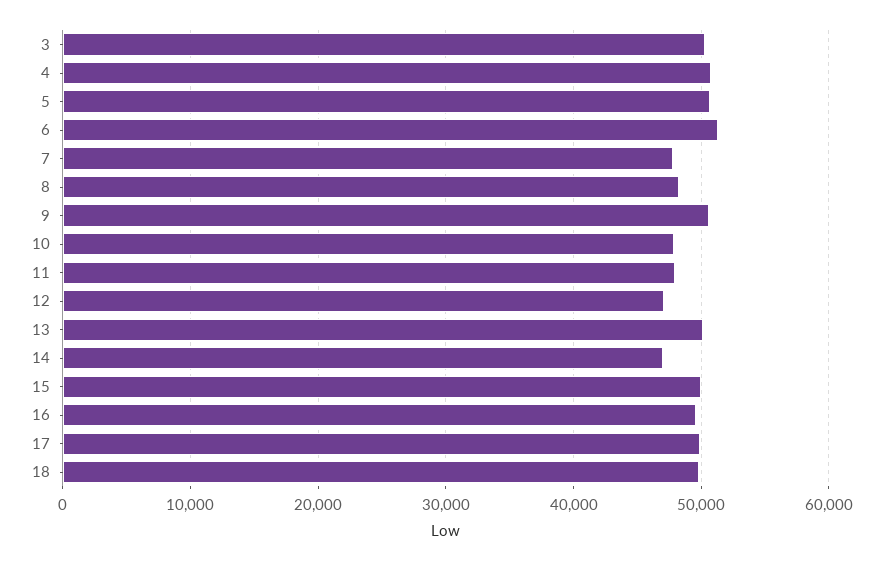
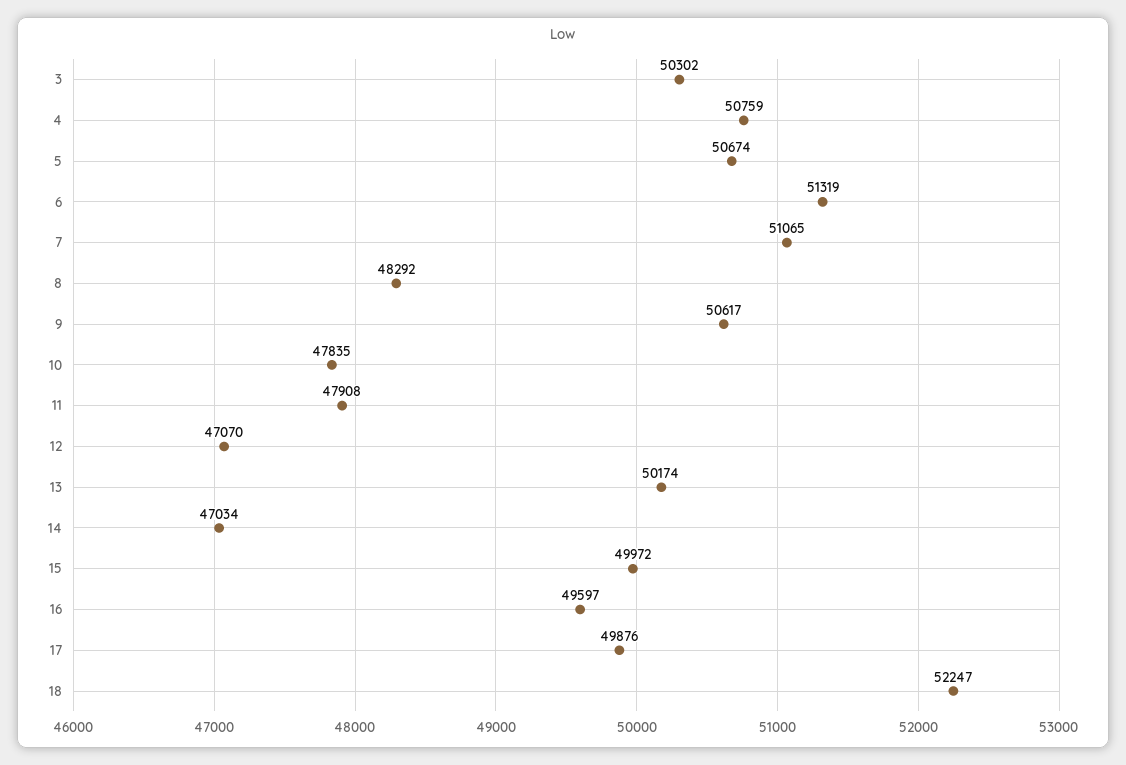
  {
    "3": 50302,
    "4": 50759,
    "5": 50674,
    "6": 51319,
-   "7": 48000,
+   "7": 51065,
    "8": 48292,
    "9": 50617,
    "10": 47835,
    "11": 47908,
    "12": 47070,
    "13": 50174,
    "14": 47034,
    "15": 49972,
    "16": 49597,
    "17": 49876,
-   "18": 50000
+   "18": 52247
  }

